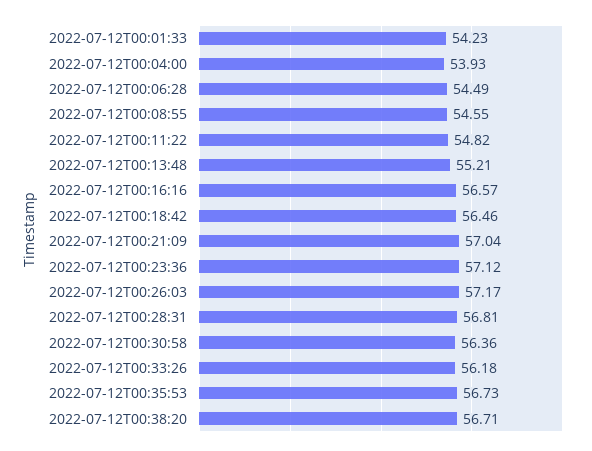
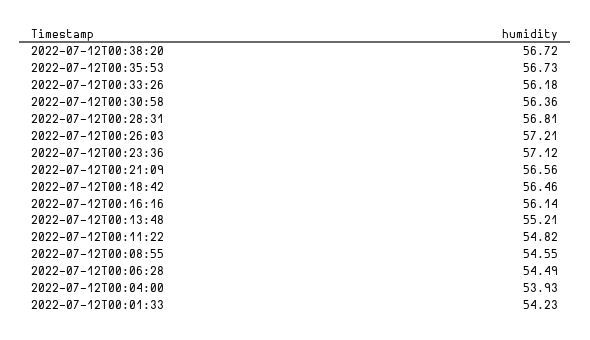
  {
    "2022-07-12T00:01:33": 54.23,
    "2022-07-12T00:04:00": 53.93,
    "2022-07-12T00:06:28": 54.49,
    "2022-07-12T00:08:55": 54.55,
    "2022-07-12T00:11:22": 54.82,
    "2022-07-12T00:13:48": 55.21,
-   "2022-07-12T00:16:16": 56.57,
+   "2022-07-12T00:16:16": 56.14,
    "2022-07-12T00:18:42": 56.46,
-   "2022-07-12T00:21:09": 57.04,
+   "2022-07-12T00:21:09": 56.56,
    "2022-07-12T00:23:36": 57.12,
-   "2022-07-12T00:26:03": 57.17,
+   "2022-07-12T00:26:03": 57.21,
    "2022-07-12T00:28:31": 56.81,
    "2022-07-12T00:30:58": 56.36,
    "2022-07-12T00:33:26": 56.18,
    "2022-07-12T00:35:53": 56.73,
-   "2022-07-12T00:38:20": 56.71
+   "2022-07-12T00:38:20": 56.72
  }

